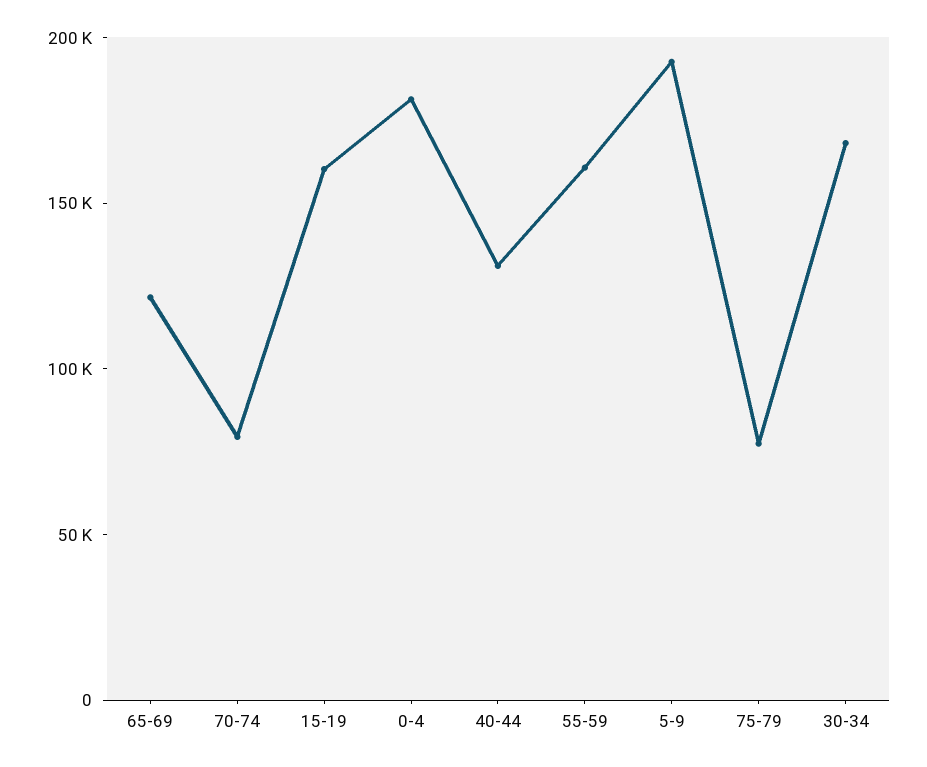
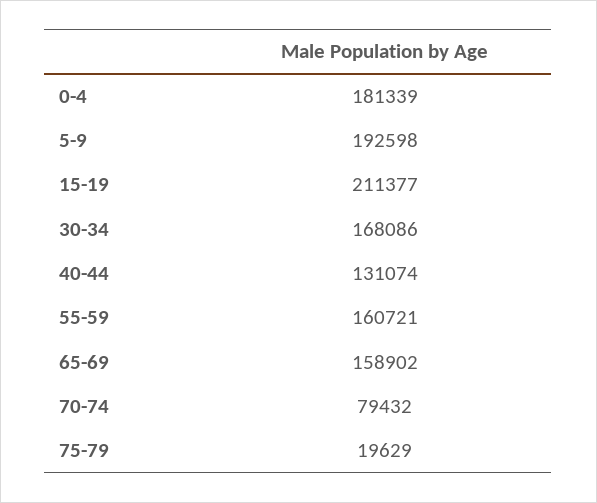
  {
-   "65-69": 120000,
+   "65-69": 158902,
    "70-74": 79432,
-   "15-19": 160000,
+   "15-19": 211377,
    "0-4": 181339,
    "40-44": 131074,
    "55-59": 160721,
    "5-9": 192598,
-   "75-79": 80000,
+   "75-79": 19629,
    "30-34": 168086
  }

